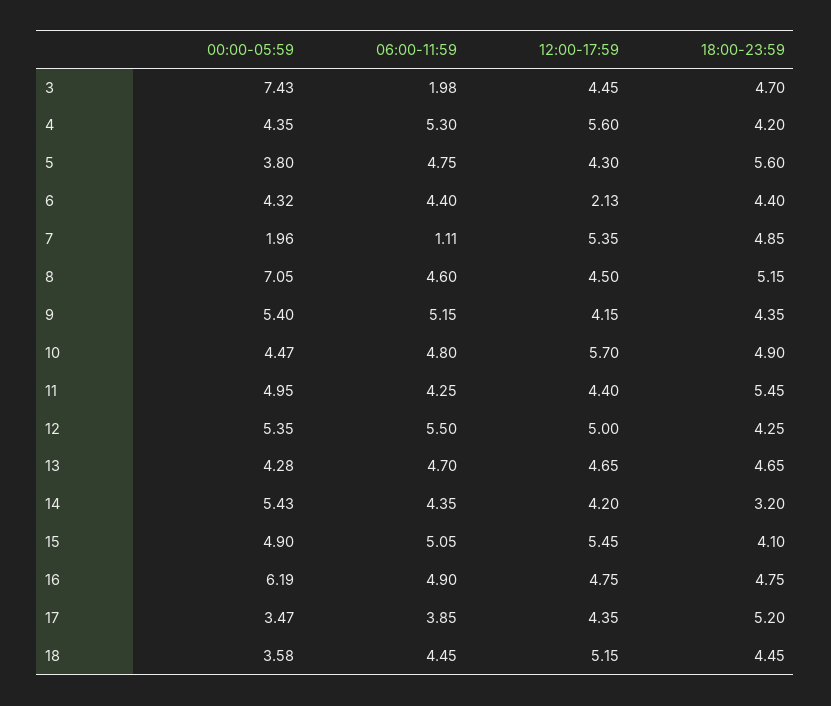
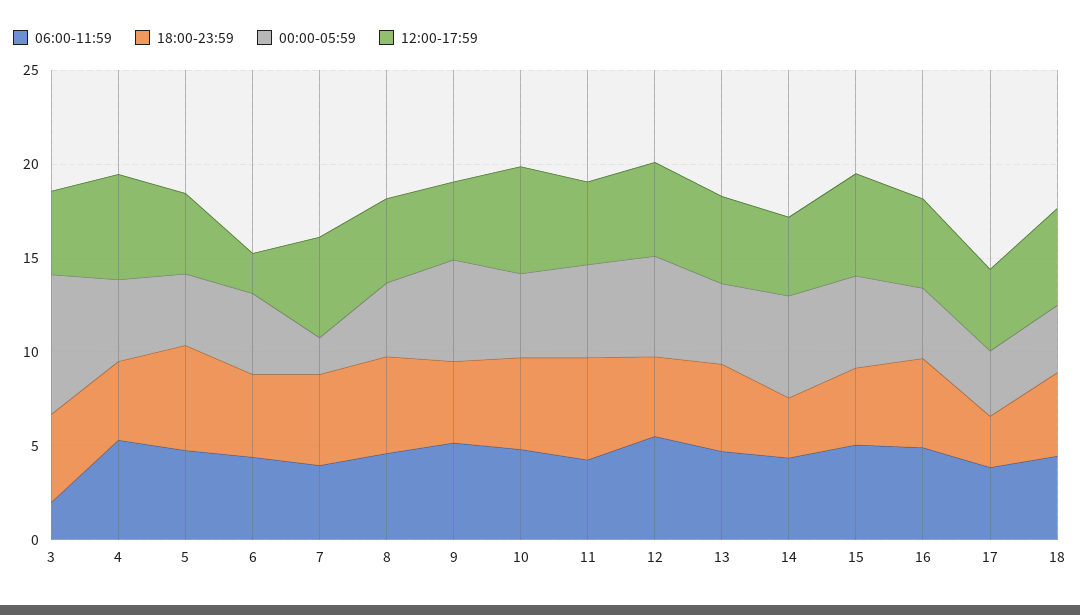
  {
    "00:00-05:59": {
      "3": 7.43,
      "4": 4.35,
      "5": 3.8,
      "6": 4.32,
      "7": 1.96,
-     "8": 7.05,
+     "8": 4,
      "9": 5.4,
      "10": 4.47,
      "11": 4.95,
      "12": 5.35,
      "13": 4.28,
      "14": 5.43,
      "15": 4.9,
-     "16": 6.19,
+     "16": 4,
      "17": 3.47,
      "18": 3.58
    },
    "06:00-11:59": {
      "3": 1.98,
      "4": 5.3,
      "5": 4.75,
      "6": 4.4,
-     "7": 1.11,
+     "7": 4,
      "8": 4.6,
      "9": 5.15,
      "10": 4.8,
      "11": 4.25,
      "12": 5.5,
      "13": 4.7,
      "14": 4.35,
      "15": 5.05,
      "16": 4.9,
      "17": 3.85,
      "18": 4.45
    },
    "12:00-17:59": {
      "3": 4.45,
      "4": 5.6,
      "5": 4.3,
      "6": 2.13,
      "7": 5.35,
      "8": 4.5,
      "9": 4.15,
      "10": 5.7,
      "11": 4.4,
      "12": 5,
      "13": 4.65,
      "14": 4.2,
      "15": 5.45,
      "16": 4.75,
      "17": 4.35,
      "18": 5.15
    },
    "18:00-23:59": {
      "3": 4.7,
      "4": 4.2,
      "5": 5.6,
      "6": 4.4,
      "7": 4.85,
      "8": 5.15,
      "9": 4.35,
      "10": 4.9,
      "11": 5.45,
      "12": 4.25,
      "13": 4.65,
      "14": 3.2,
      "15": 4.1,
      "16": 4.75,
-     "17": 5.2,
+     "17": 3,
      "18": 4.45
    }
  }

